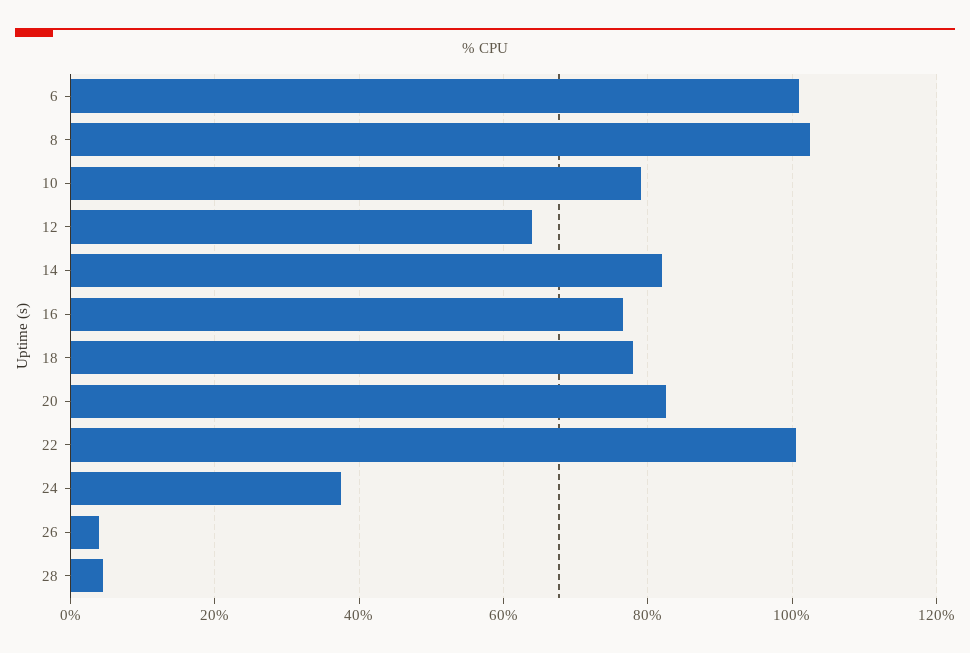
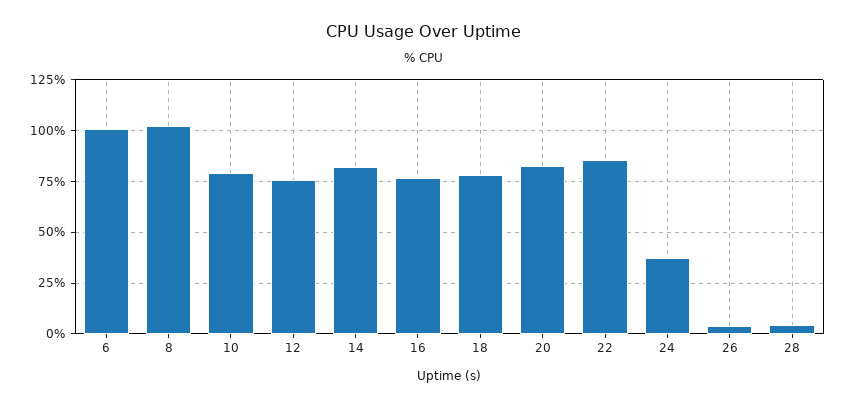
  {
    "6": 102,
    "8": 102,
    "10": 80,
-   "12": 64,
+   "12": 75,
    "14": 82,
    "16": 76,
    "18": 78,
    "20": 82,
-   "22": 100,
+   "22": 85,
    "24": 38,
    "26": 4,
    "28": 4
  }

